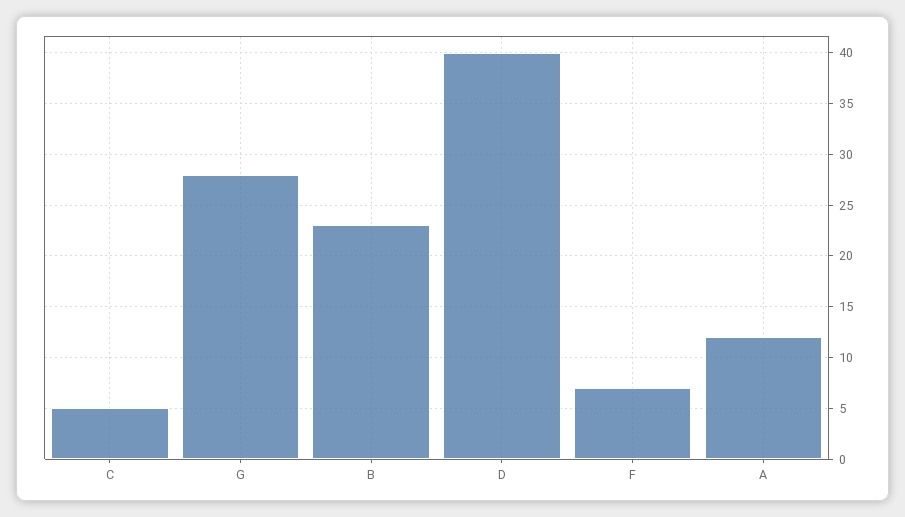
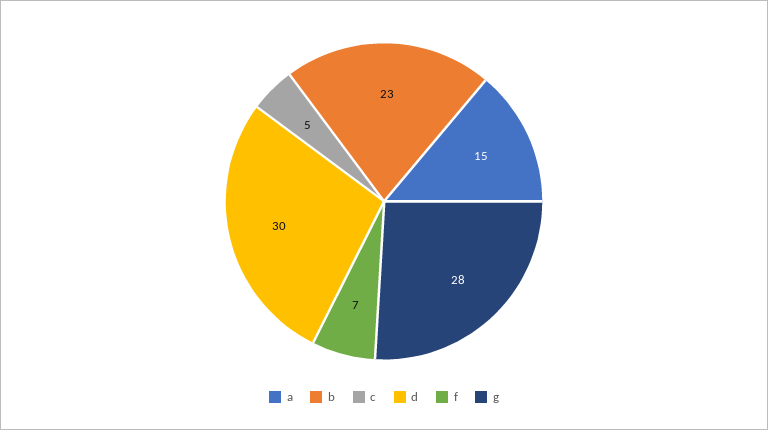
  {
    "C": 5,
    "G": 28,
    "B": 23,
-   "D": 40,
+   "D": 30,
    "F": 7,
-   "A": 12
+   "A": 15
  }

